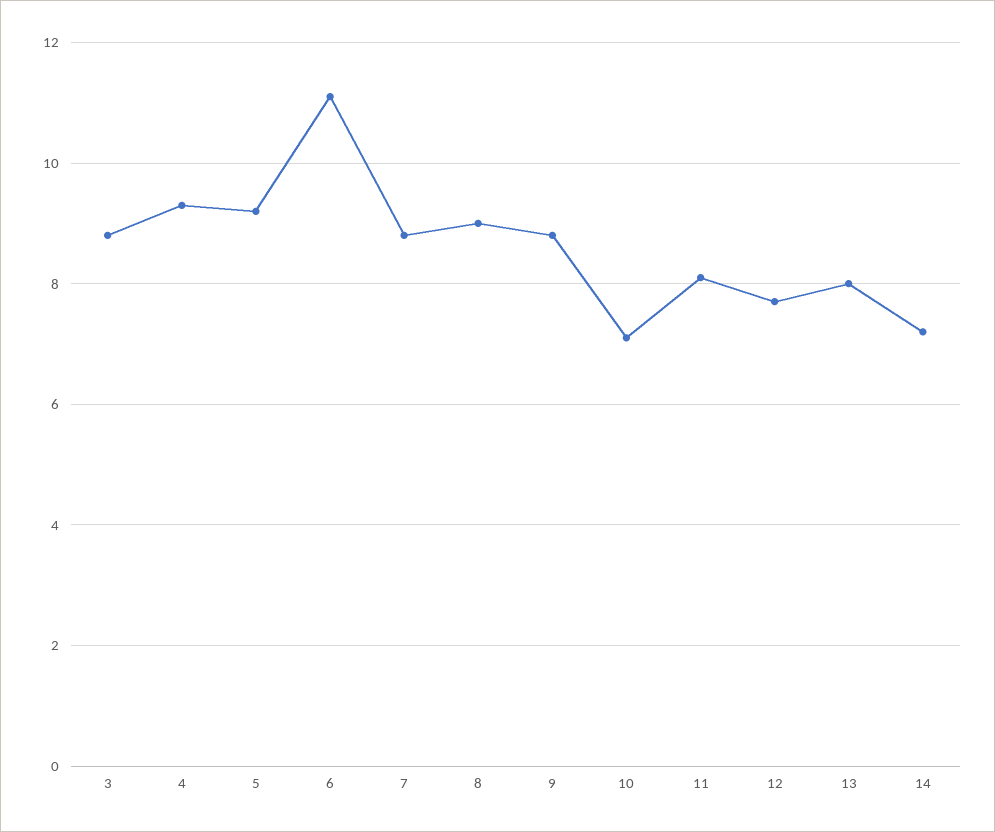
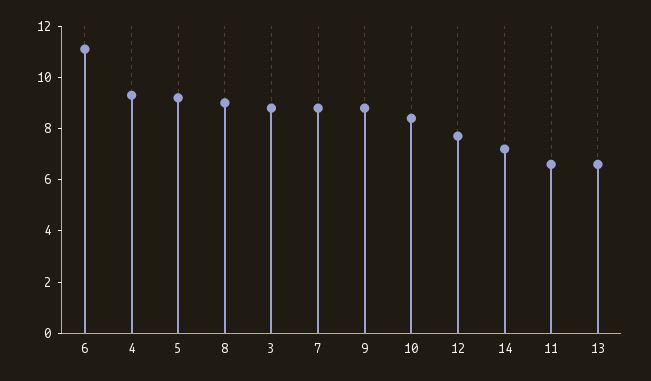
  {
    "3": 9,
    "4": 9.5,
    "5": 9,
    "6": 11,
    "7": 9,
    "8": 9,
    "9": 9,
-   "10": 7,
+   "10": 8.5,
-   "11": 8,
+   "11": 6.5,
    "12": 7.5,
-   "13": 8,
+   "13": 6.5,
    "14": 7
  }

